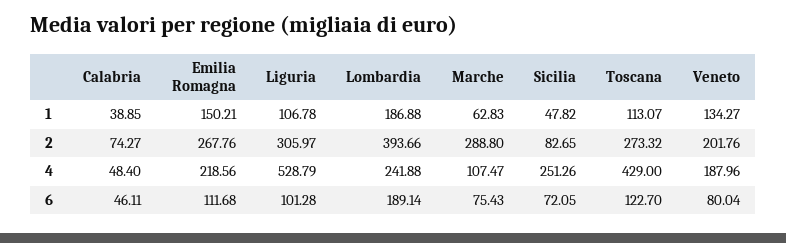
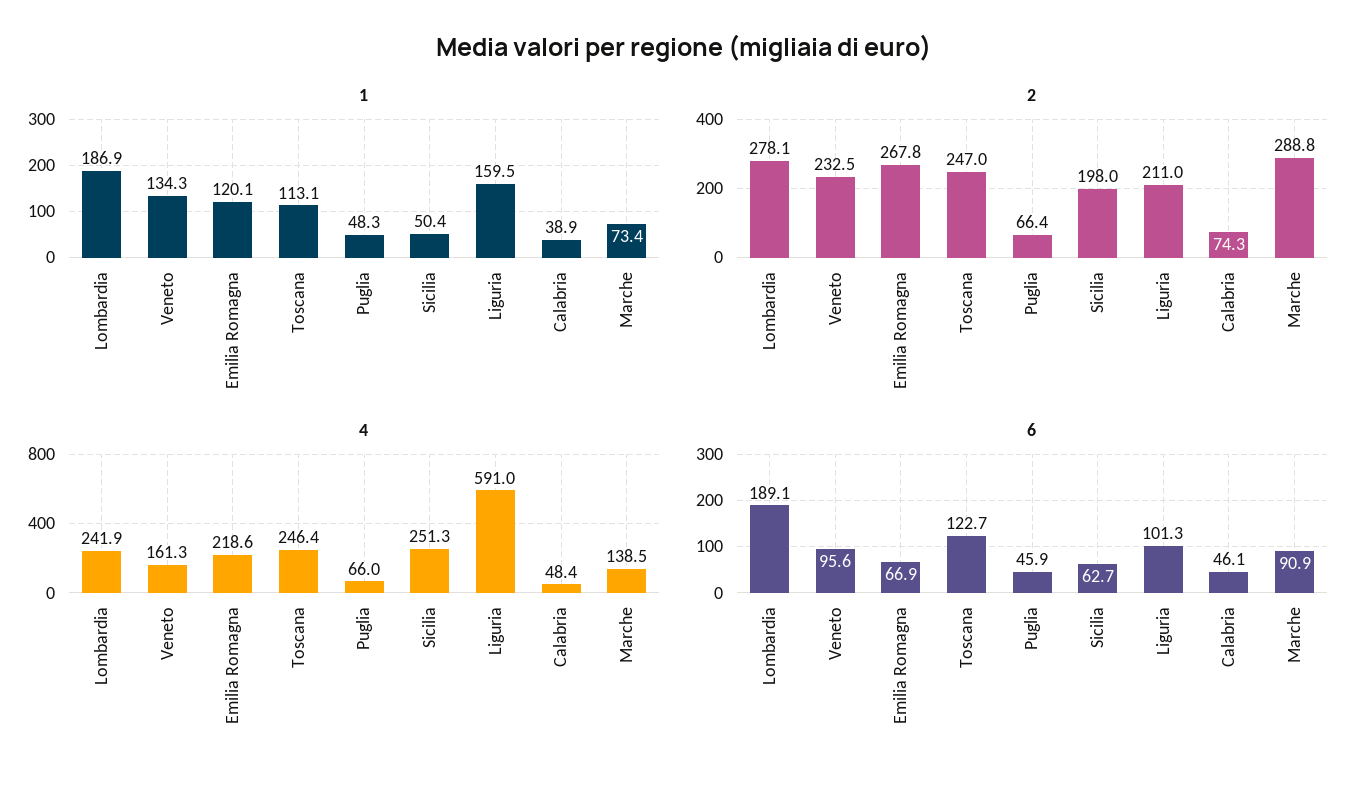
  {
    "1": {
      "Calabria": 38.85,
-     "Emilia Romagna": 150.21,
+     "Emilia Romagna": 120.1,
-     "Liguria": 106.78,
+     "Liguria": 159.5,
      "Lombardia": 186.88,
-     "Marche": 62.83,
+     "Marche": 73.4,
-     "Sicilia": 47.82,
+     "Sicilia": 50.4,
      "Toscana": 113.07,
-     "Veneto": 134.27
+     "Veneto": 134.27,
+     "Puglia": 48.3
    },
    "2": {
      "Calabria": 74.27,
      "Emilia Romagna": 267.76,
-     "Liguria": 305.97,
+     "Liguria": 211,
-     "Lombardia": 393.66,
+     "Lombardia": 278.1,
      "Marche": 288.8,
-     "Sicilia": 82.65,
+     "Sicilia": 198,
-     "Toscana": 273.32,
+     "Toscana": 247,
-     "Veneto": 201.76
+     "Veneto": 232.5,
+     "Puglia": 66.4
    },
    "4": {
      "Calabria": 48.4,
      "Emilia Romagna": 218.56,
-     "Liguria": 528.79,
+     "Liguria": 591,
      "Lombardia": 241.88,
-     "Marche": 107.47,
+     "Marche": 138.5,
      "Sicilia": 251.26,
-     "Toscana": 429,
+     "Toscana": 246.4,
-     "Veneto": 187.96
+     "Veneto": 161.3,
+     "Puglia": 66
    },
    "6": {
      "Calabria": 46.11,
-     "Emilia Romagna": 111.68,
+     "Emilia Romagna": 66.9,
      "Liguria": 101.28,
      "Lombardia": 189.14,
-     "Marche": 75.43,
+     "Marche": 90.9,
-     "Sicilia": 72.05,
+     "Sicilia": 62.7,
      "Toscana": 122.7,
-     "Veneto": 80.04
+     "Veneto": 95.6,
+     "Puglia": 45.9
    }
  }

